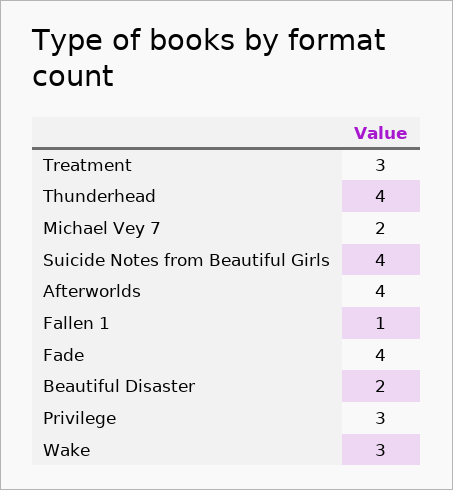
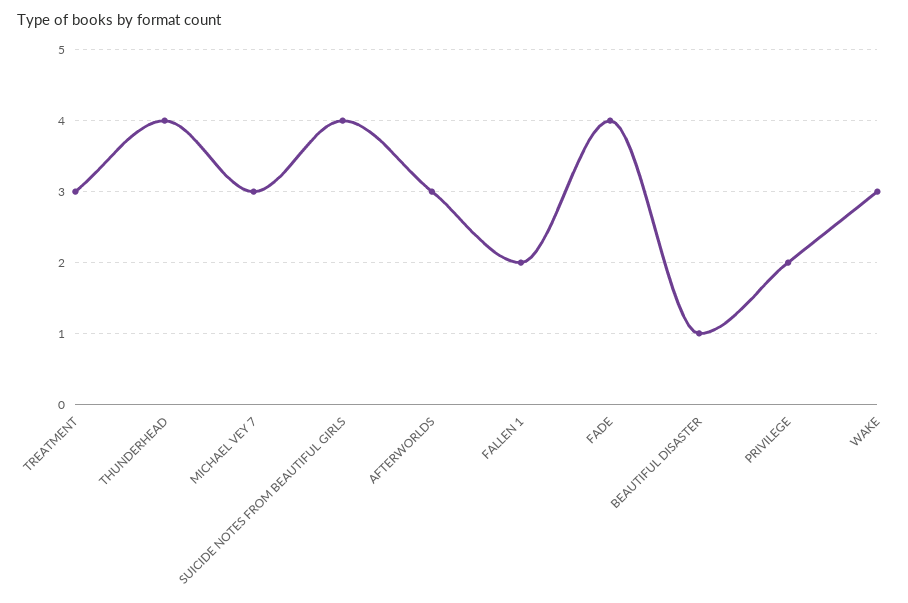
  {
    "Treatment": 3,
    "Thunderhead": 4,
-   "Michael Vey 7": 2,
+   "Michael Vey 7": 3,
    "Suicide Notes from Beautiful Girls": 4,
-   "Afterworlds": 4,
+   "Afterworlds": 3,
-   "Fallen 1": 1,
+   "Fallen 1": 2,
    "Fade": 4,
-   "Beautiful Disaster": 2,
+   "Beautiful Disaster": 1,
-   "Privilege": 3,
+   "Privilege": 2,
    "Wake": 3
  }

